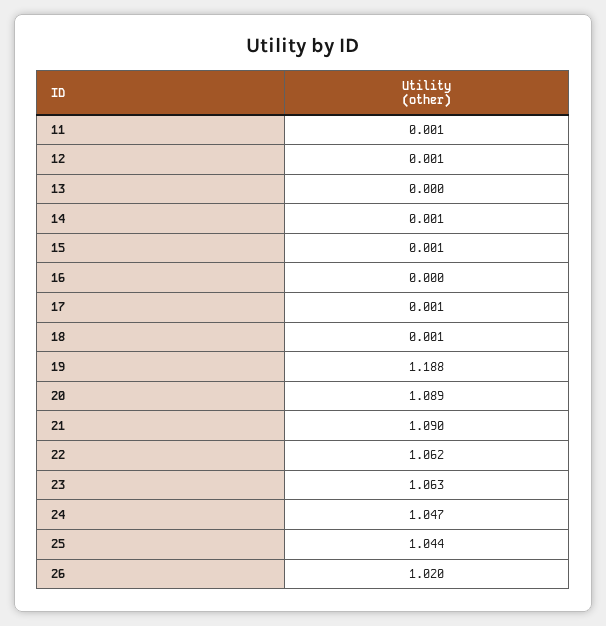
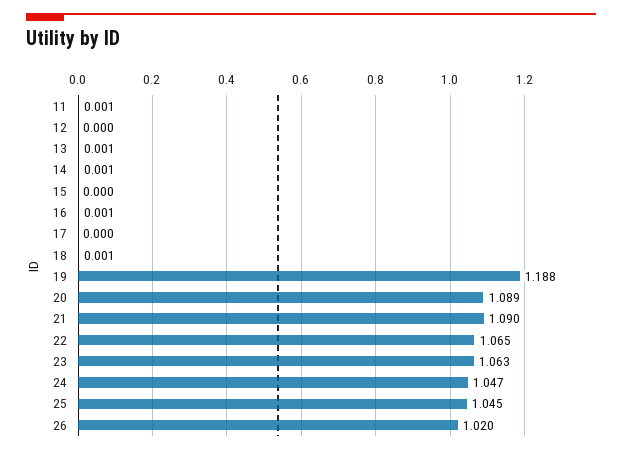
  {
    "11": 0.001,
-   "12": 0.001,
+   "12": 0,
-   "13": 0,
+   "13": 0.001,
    "14": 0.001,
-   "15": 0.001,
+   "15": 0,
-   "16": 0,
+   "16": 0.001,
-   "17": 0.001,
+   "17": 0,
    "18": 0.001,
    "19": 1.188,
    "20": 1.089,
    "21": 1.09,
-   "22": 1.062,
+   "22": 1.065,
    "23": 1.063,
    "24": 1.047,
-   "25": 1.044,
+   "25": 1.045,
    "26": 1.02
  }

